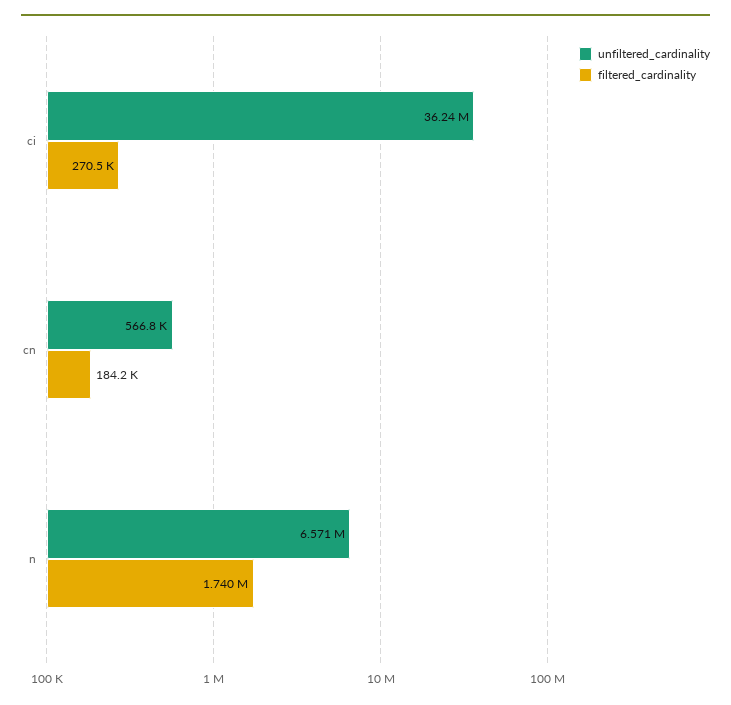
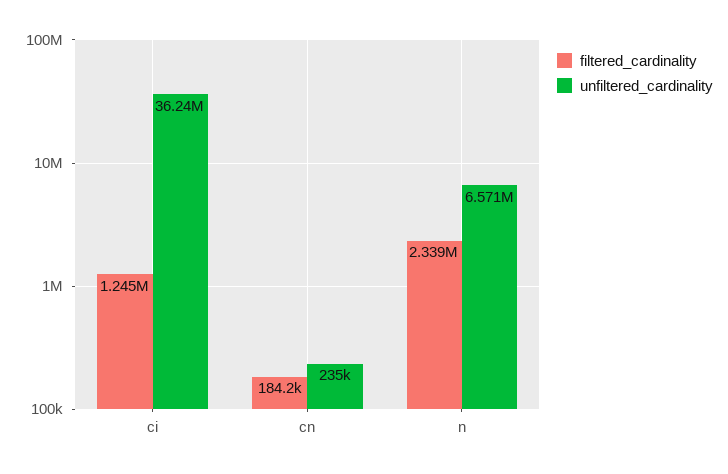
  {
    "unfiltered_cardinality": {
      "ci": 36240000,
-     "cn": 566800,
+     "cn": 235000,
      "n": 6571000
    },
    "filtered_cardinality": {
-     "ci": 270500,
+     "ci": 1245000,
      "cn": 184200,
-     "n": 1740000
+     "n": 2339000
    }
  }

